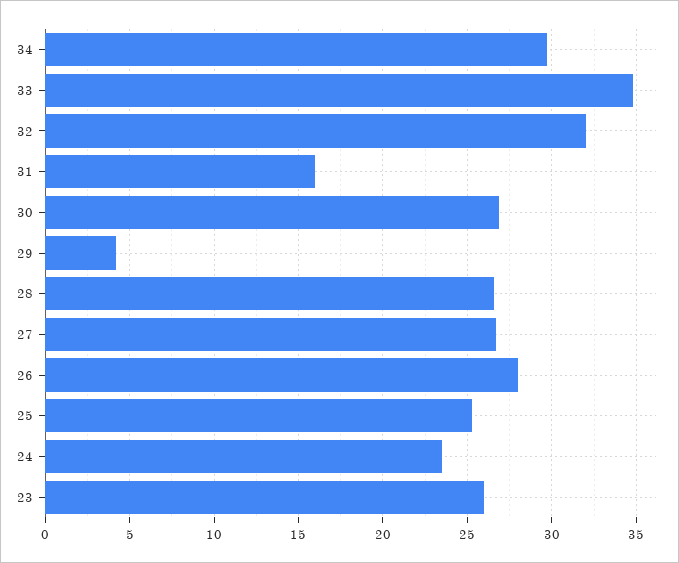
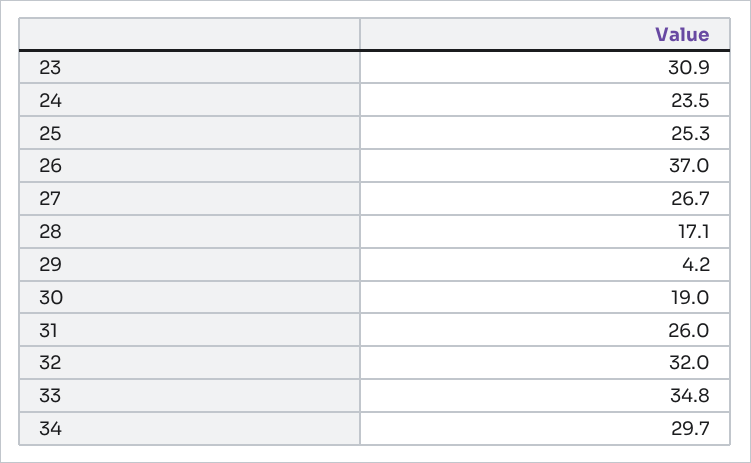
  {
    "34": 29.7,
    "33": 34.8,
    "32": 32,
-   "31": 16,
+   "31": 26,
-   "30": 27,
+   "30": 19,
    "29": 4.2,
-   "28": 26.5,
+   "28": 17.1,
    "27": 26.7,
-   "26": 28,
+   "26": 37,
    "25": 25.3,
    "24": 23.5,
-   "23": 26
+   "23": 30.9
  }

